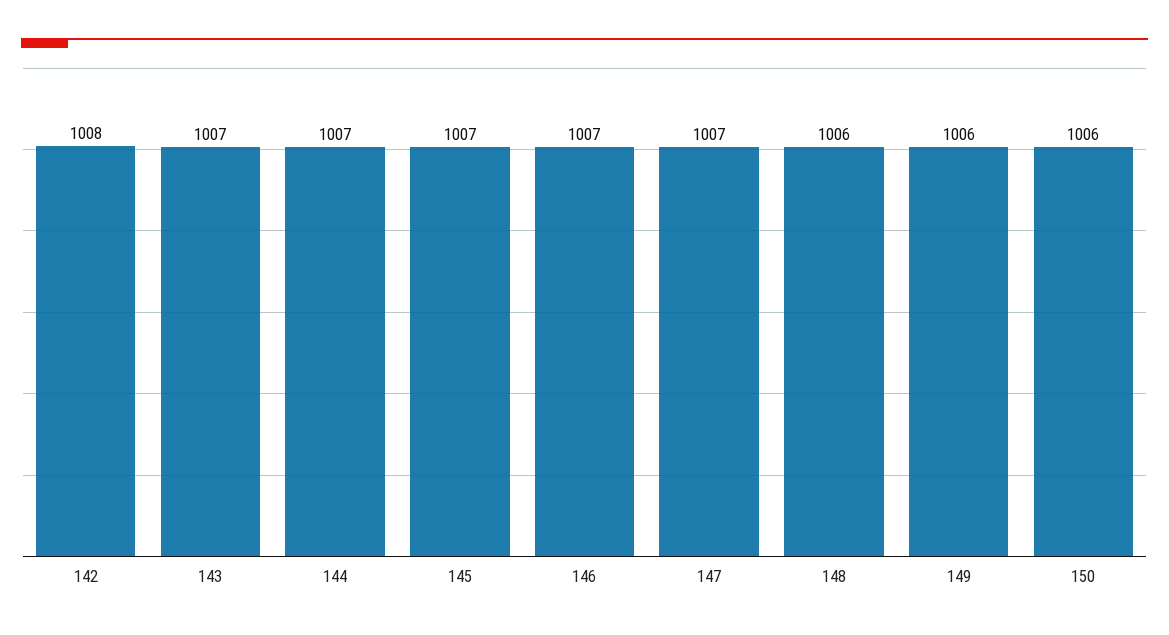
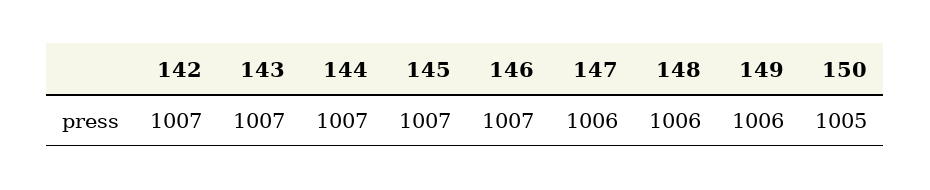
  {
-   "142": 1008,
+   "142": 1007,
    "143": 1007,
    "144": 1007,
    "145": 1007,
    "146": 1007,
-   "147": 1007,
+   "147": 1006,
    "148": 1006,
    "149": 1006,
-   "150": 1006
+   "150": 1005
  }

